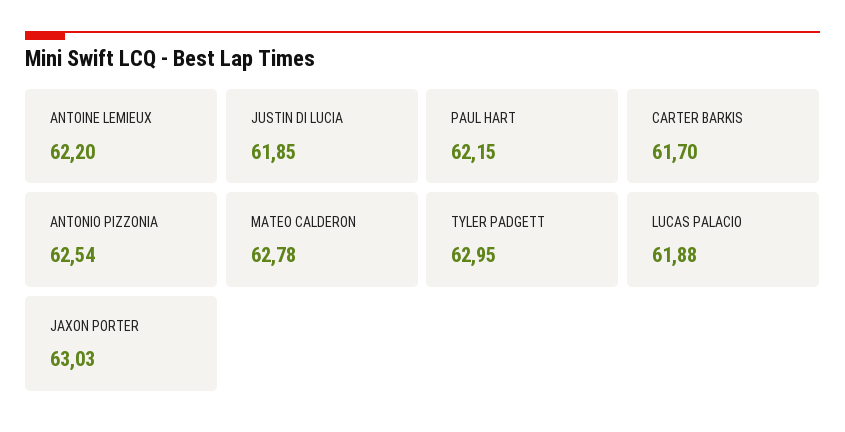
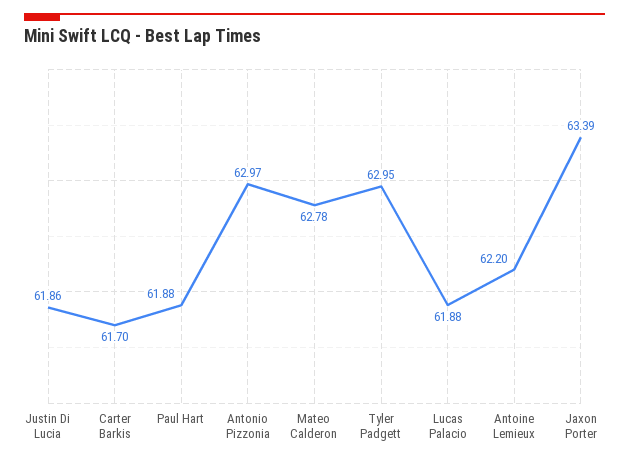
  {
    "ANTOINE LEMIEUX": 62.2,
-   "JUSTIN DI LUCIA": 61.85,
+   "JUSTIN DI LUCIA": 61.86,
-   "PAUL HART": 62.15,
+   "PAUL HART": 61.88,
    "CARTER BARKIS": 61.7,
-   "ANTONIO PIZZONIA": 62.54,
+   "ANTONIO PIZZONIA": 62.97,
    "MATEO CALDERON": 62.78,
    "TYLER PADGETT": 62.95,
    "LUCAS PALACIO": 61.88,
-   "JAXON PORTER": 63.03
+   "JAXON PORTER": 63.39
  }

